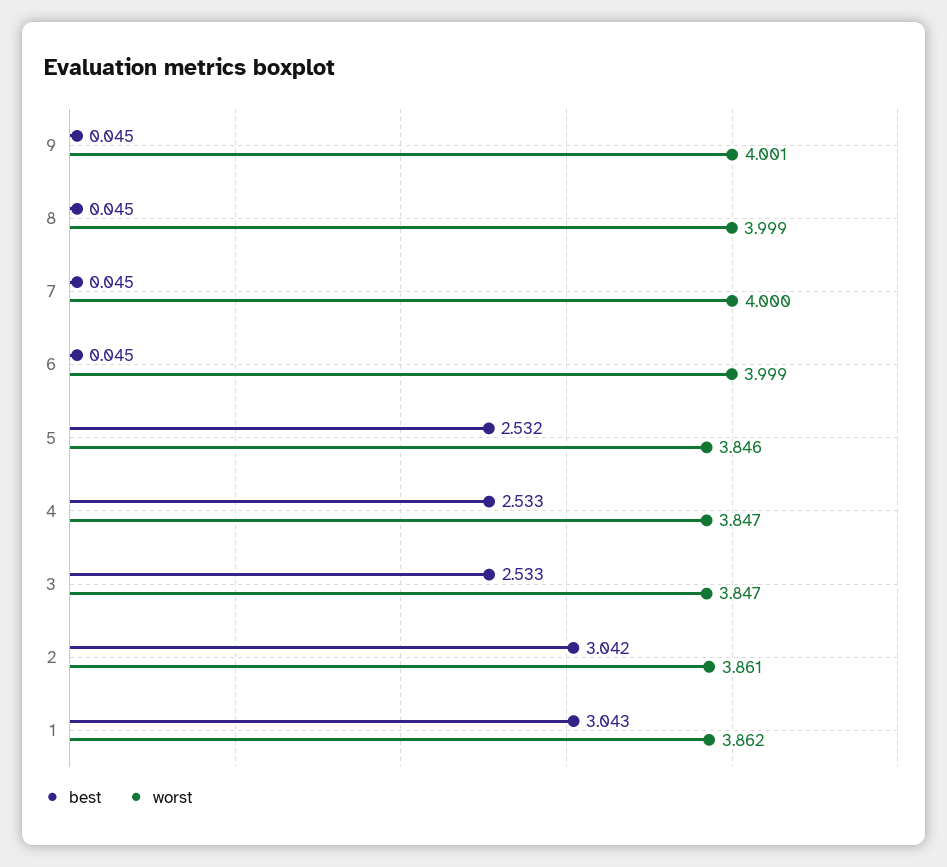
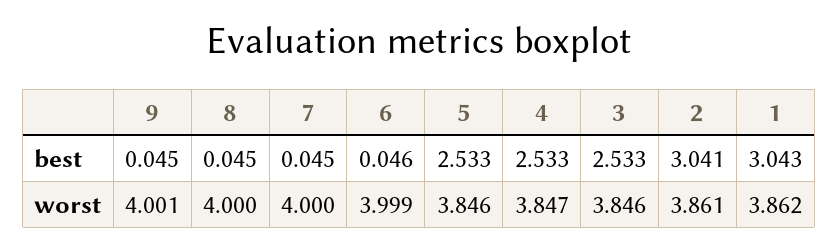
  {
    "best": {
      "9": 0.045,
      "8": 0.045,
      "7": 0.045,
-     "6": 0.045,
+     "6": 0.046,
-     "5": 2.532,
+     "5": 2.533,
      "4": 2.533,
      "3": 2.533,
-     "2": 3.042,
+     "2": 3.041,
      "1": 3.043
    },
    "worst": {
      "9": 4.001,
-     "8": 3.999,
+     "8": 4,
      "7": 4,
      "6": 3.999,
      "5": 3.846,
      "4": 3.847,
-     "3": 3.847,
+     "3": 3.846,
      "2": 3.861,
      "1": 3.862
    }
  }

